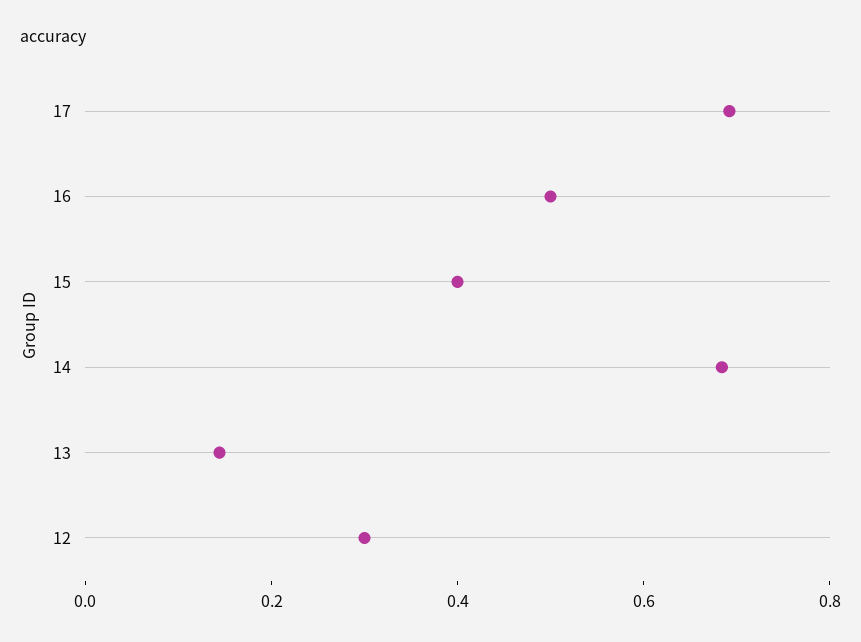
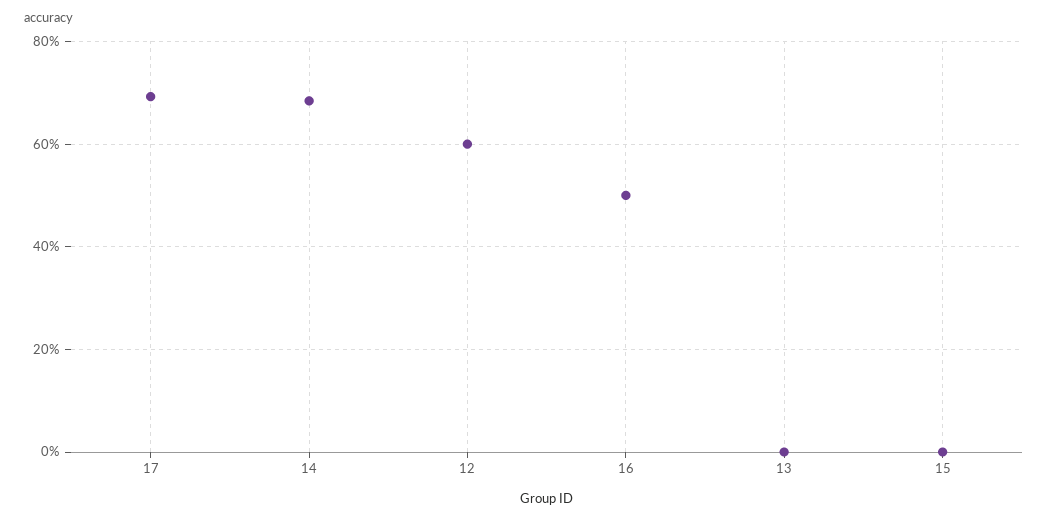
  {
    "17": 0.7,
    "16": 0.5,
-   "15": 0.4,
+   "15": 0,
    "14": 0.68,
-   "13": 0.15,
+   "13": 0,
-   "12": 0.3
+   "12": 0.6
  }

